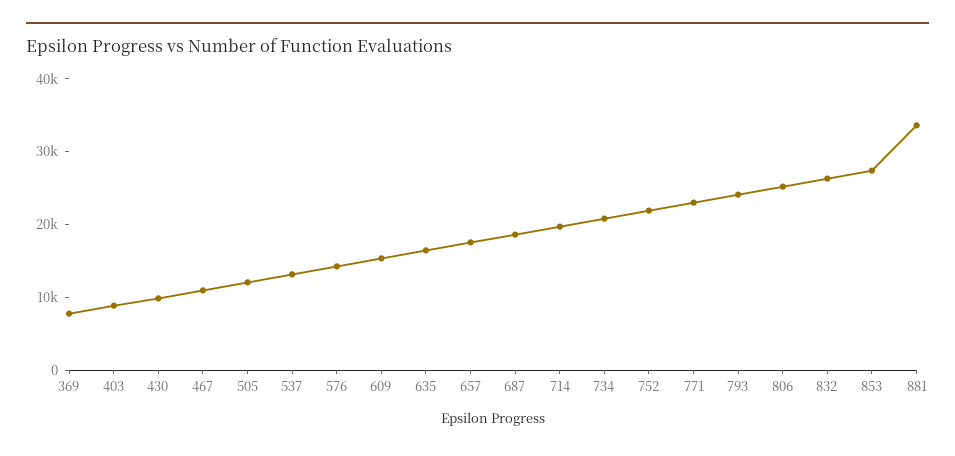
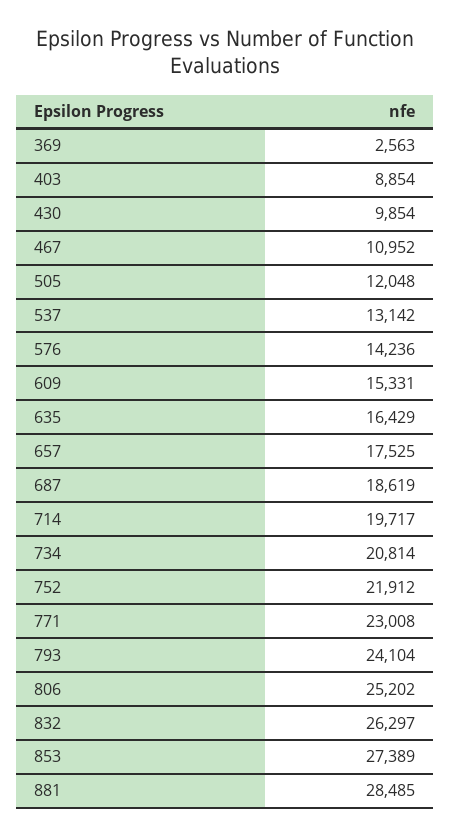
  {
-   "369": 8000,
+   "369": 2563,
    "403": 8854,
    "430": 9854,
    "467": 10952,
    "505": 12048,
    "537": 13142,
    "576": 14236,
    "609": 15331,
    "635": 16429,
    "657": 17525,
    "687": 18619,
    "714": 19717,
    "734": 20814,
    "752": 21912,
    "771": 23008,
    "793": 24104,
    "806": 25202,
    "832": 26297,
    "853": 27389,
-   "881": 34000
+   "881": 28485
  }

